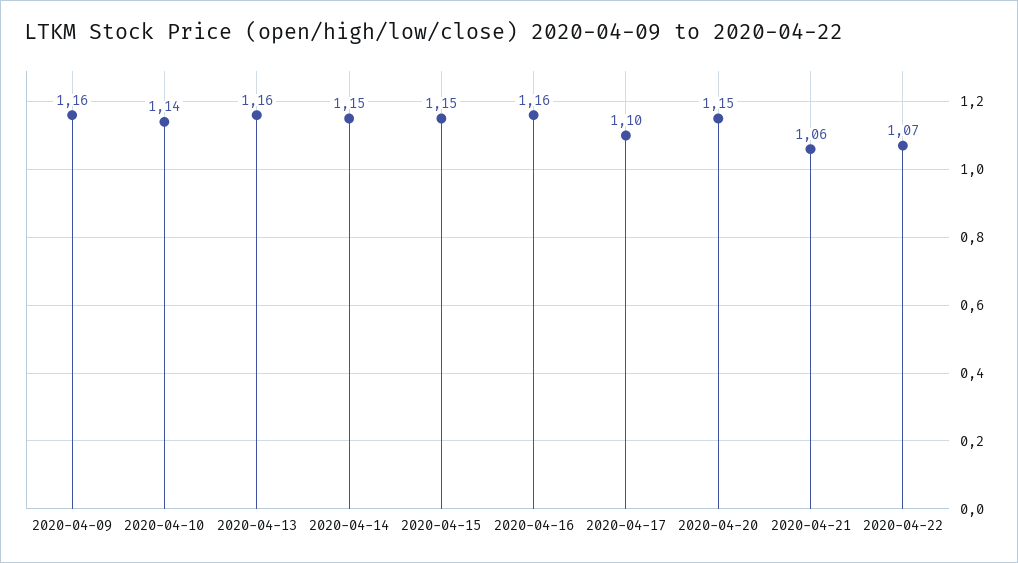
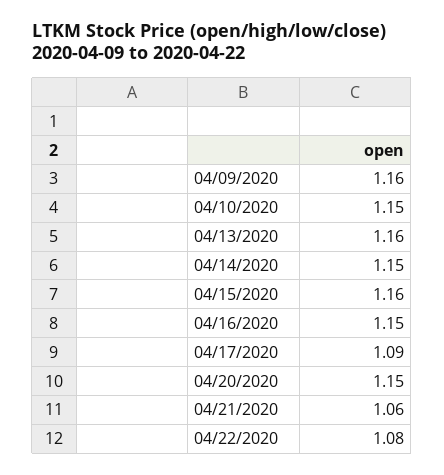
  {
    "2020-04-09": 1.16,
-   "2020-04-10": 1.14,
+   "2020-04-10": 1.15,
    "2020-04-13": 1.16,
    "2020-04-14": 1.15,
-   "2020-04-15": 1.15,
+   "2020-04-15": 1.16,
-   "2020-04-16": 1.16,
+   "2020-04-16": 1.15,
-   "2020-04-17": 1.1,
+   "2020-04-17": 1.09,
    "2020-04-20": 1.15,
    "2020-04-21": 1.06,
-   "2020-04-22": 1.07
+   "2020-04-22": 1.08
  }

